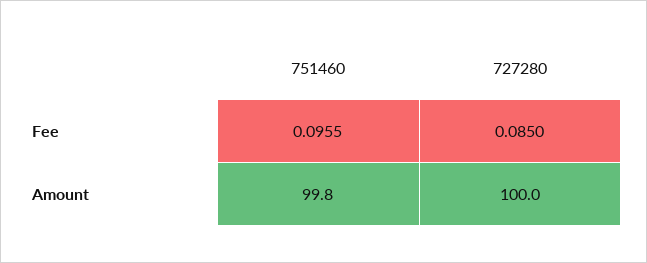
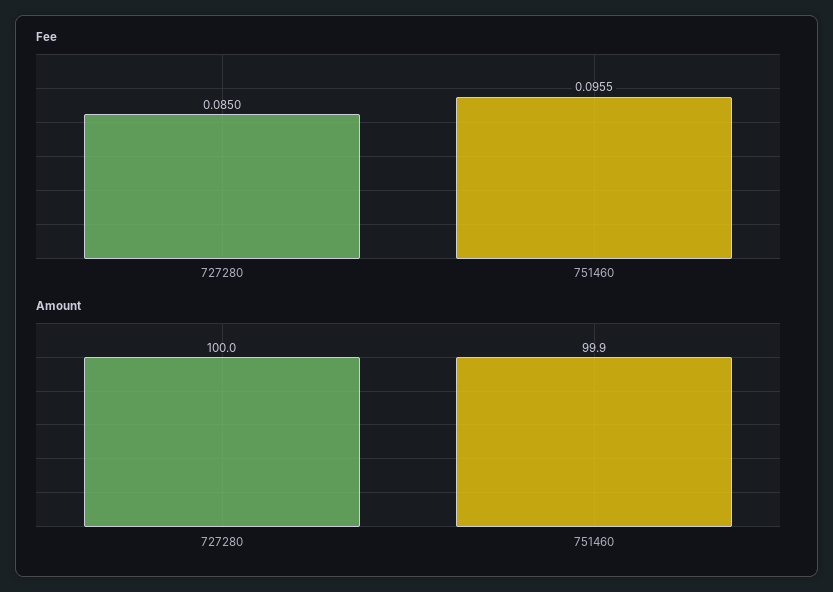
  {
    "Fee": {
      "751460": 0.0955,
      "727280": 0.085
    },
    "Amount": {
-     "751460": 99.8,
+     "751460": 99.9,
      "727280": 100
    }
  }

